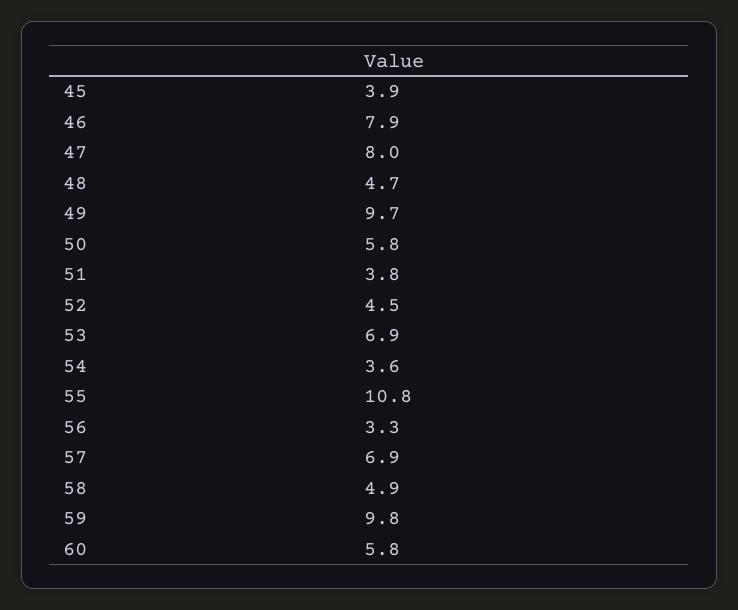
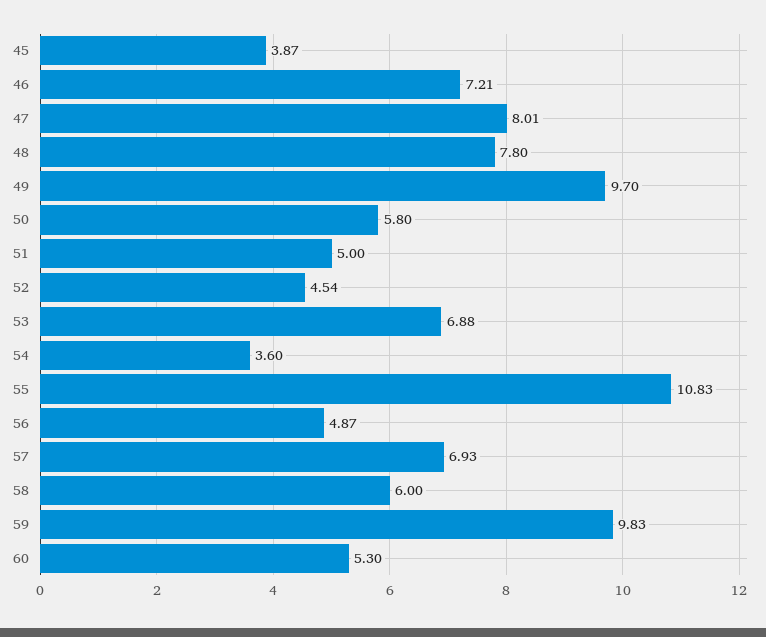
  {
    "45": 3.87,
-   "46": 7.9,
+   "46": 7.21,
    "47": 8.01,
-   "48": 4.7,
+   "48": 7.8,
    "49": 9.7,
    "50": 5.8,
-   "51": 3.8,
+   "51": 5,
    "52": 4.54,
    "53": 6.88,
    "54": 3.6,
    "55": 10.83,
-   "56": 3.3,
+   "56": 4.87,
    "57": 6.93,
-   "58": 4.9,
+   "58": 6,
    "59": 9.83,
-   "60": 5.8
+   "60": 5.3
  }

